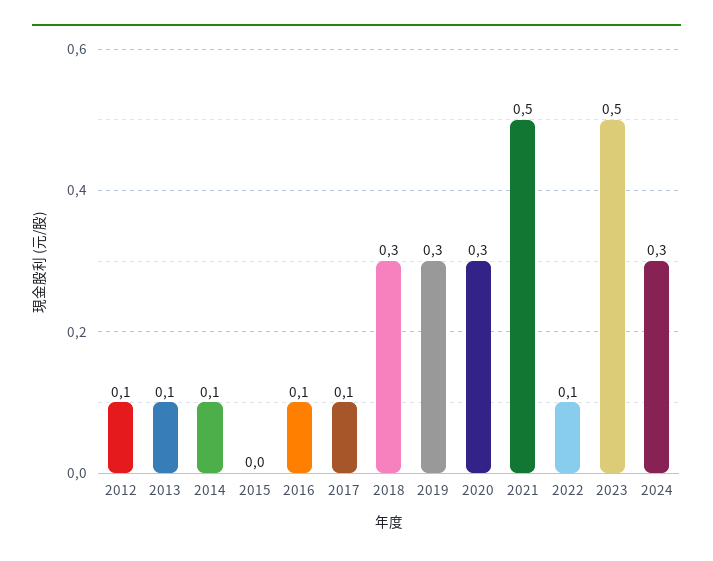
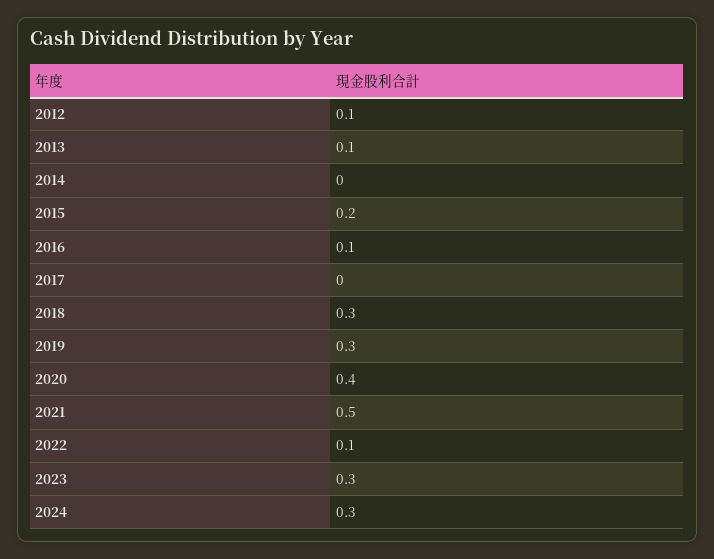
  {
    "2012": 0.1,
    "2013": 0.1,
-   "2014": 0.1,
+   "2014": 0,
-   "2015": 0,
+   "2015": 0.2,
    "2016": 0.1,
-   "2017": 0.1,
+   "2017": 0,
    "2018": 0.3,
    "2019": 0.3,
-   "2020": 0.3,
+   "2020": 0.4,
    "2021": 0.5,
    "2022": 0.1,
-   "2023": 0.5,
+   "2023": 0.3,
    "2024": 0.3
  }

